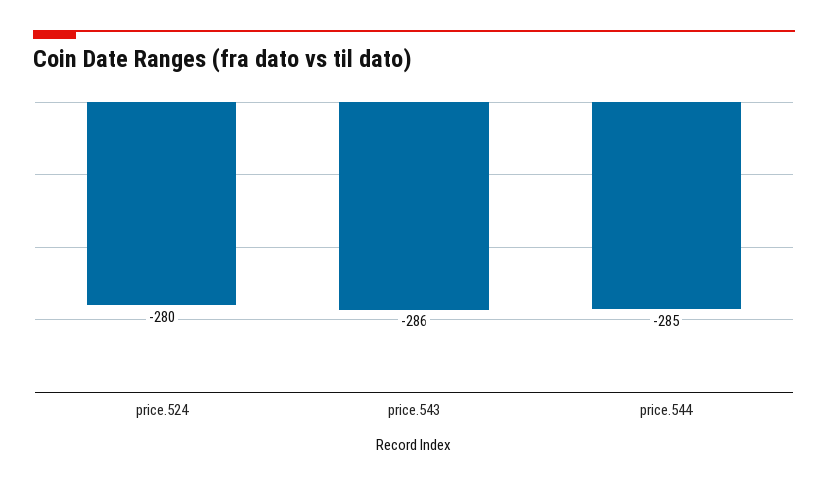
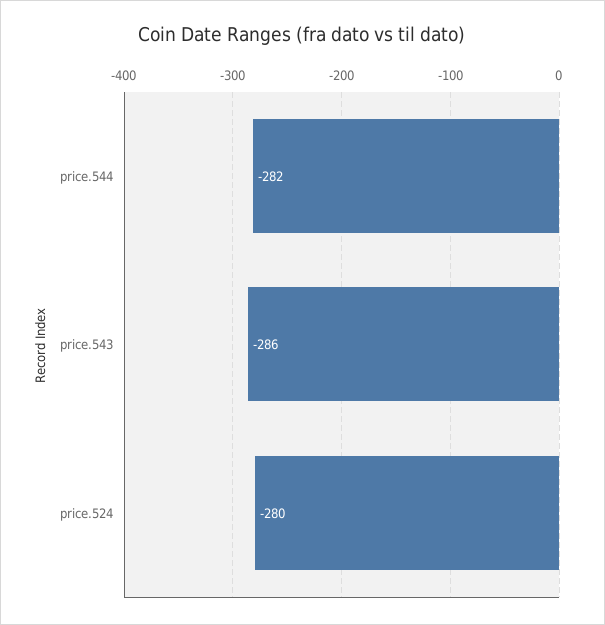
  {
    "price.524": -280,
    "price.543": -286,
-   "price.544": -285
+   "price.544": -282
  }

